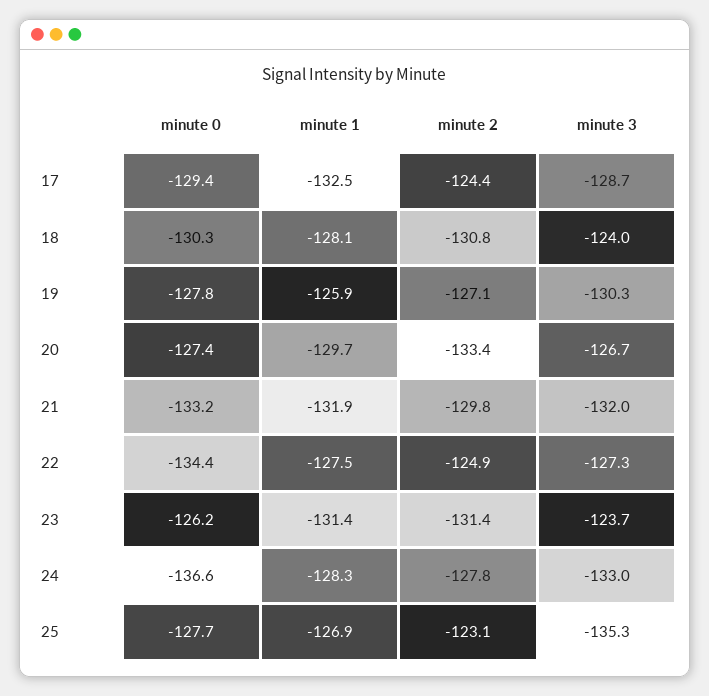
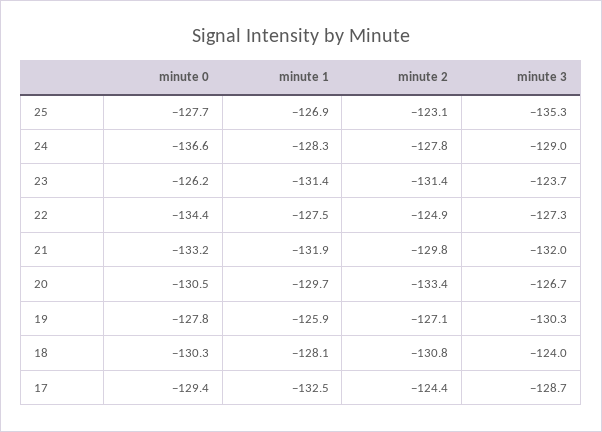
  {
    "minute 0": {
      "17": -129.4,
      "18": -130.3,
      "19": -127.8,
-     "20": -127.4,
+     "20": -130.5,
      "21": -133.2,
      "22": -134.4,
      "23": -126.2,
      "24": -136.6,
      "25": -127.7
    },
    "minute 1": {
      "17": -132.5,
      "18": -128.1,
      "19": -125.9,
      "20": -129.7,
      "21": -131.9,
      "22": -127.5,
      "23": -131.4,
      "24": -128.3,
      "25": -126.9
    },
    "minute 2": {
      "17": -124.4,
      "18": -130.8,
      "19": -127.1,
      "20": -133.4,
      "21": -129.8,
      "22": -124.9,
      "23": -131.4,
      "24": -127.8,
      "25": -123.1
    },
    "minute 3": {
      "17": -128.7,
      "18": -124,
      "19": -130.3,
      "20": -126.7,
      "21": -132,
      "22": -127.3,
      "23": -123.7,
-     "24": -133,
+     "24": -129,
      "25": -135.3
    }
  }

